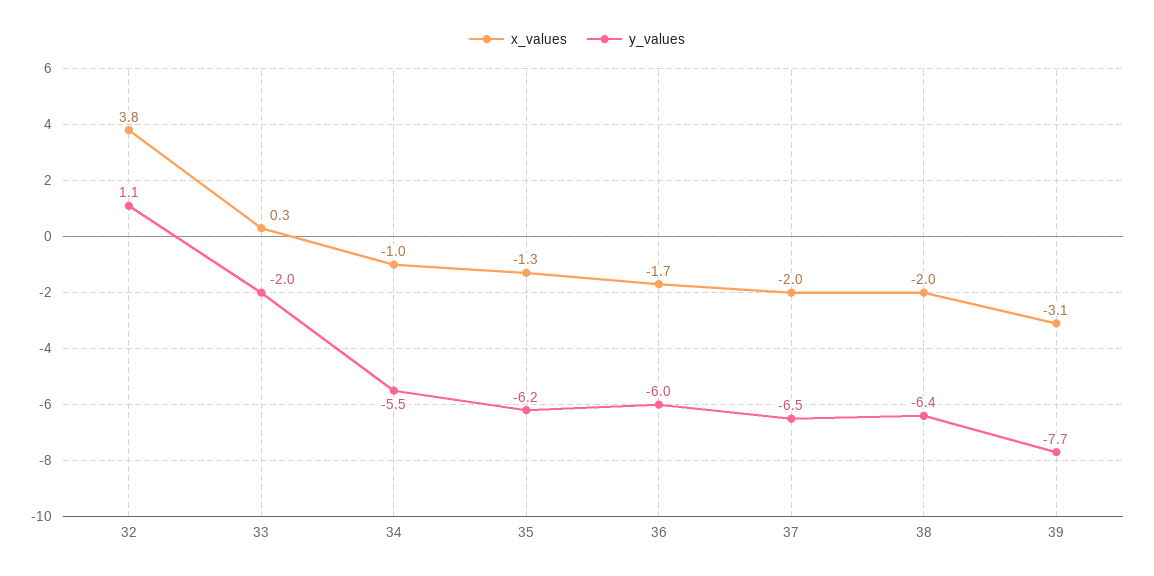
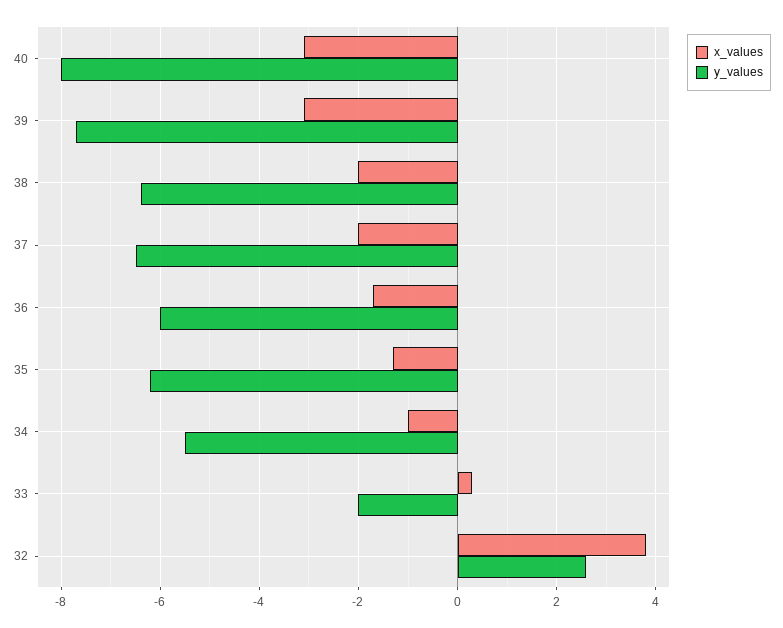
  {
    "x_values": {
      "32": 3.8,
      "33": 0.3,
      "34": -1,
      "35": -1.3,
      "36": -1.7,
      "37": -2,
      "38": -2,
-     "39": -3.1
+     "39": -3.1,
+     "40": -3
    },
    "y_values": {
-     "32": 1.1,
+     "32": 2.5,
      "33": -2,
      "34": -5.5,
      "35": -6.2,
      "36": -6,
      "37": -6.5,
      "38": -6.4,
-     "39": -7.7
+     "39": -7.7,
+     "40": -8
    }
  }

